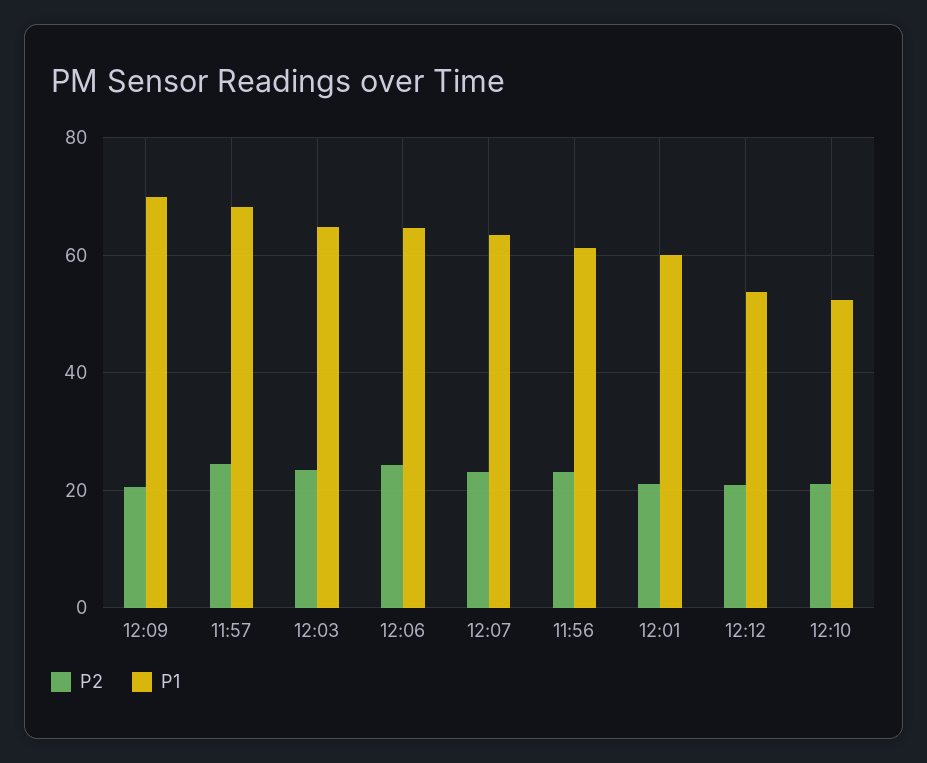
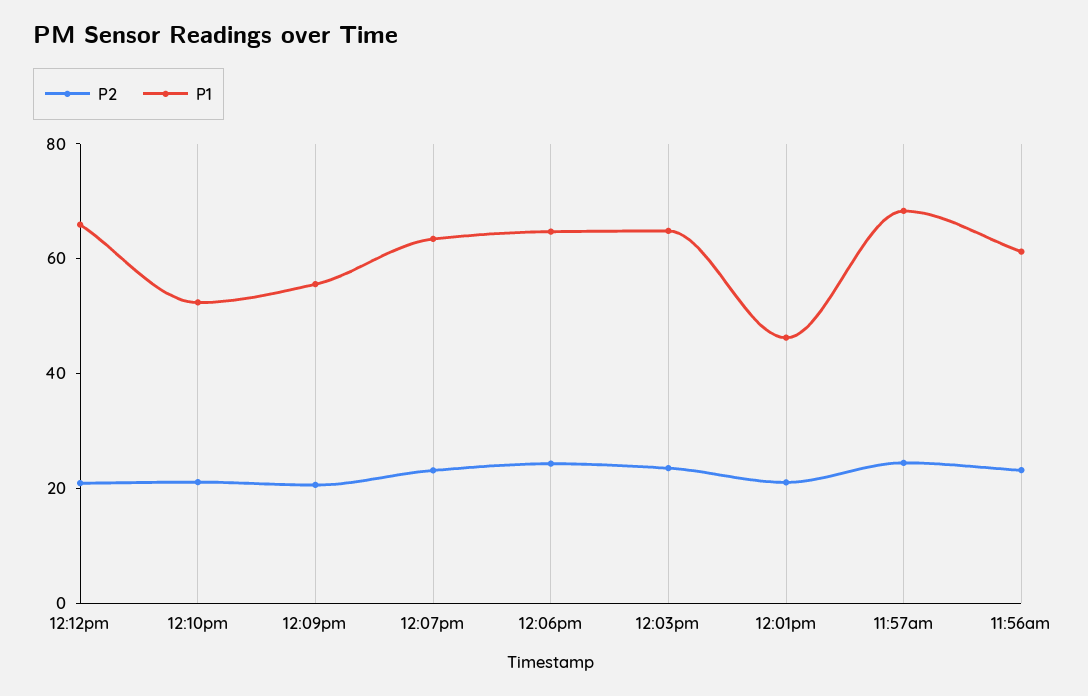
  {
    "P2": {
      "12:09": 20,
      "11:57": 24,
      "12:03": 24,
      "12:06": 24,
      "12:07": 24,
      "11:56": 24,
      "12:01": 22,
      "12:12": 20,
      "12:10": 22
    },
    "P1": {
-     "12:09": 70,
+     "12:09": 55,
      "11:57": 68,
      "12:03": 64,
      "12:06": 64,
      "12:07": 64,
      "11:56": 62,
-     "12:01": 60,
+     "12:01": 45,
-     "12:12": 54,
+     "12:12": 65,
      "12:10": 52
    }
  }

